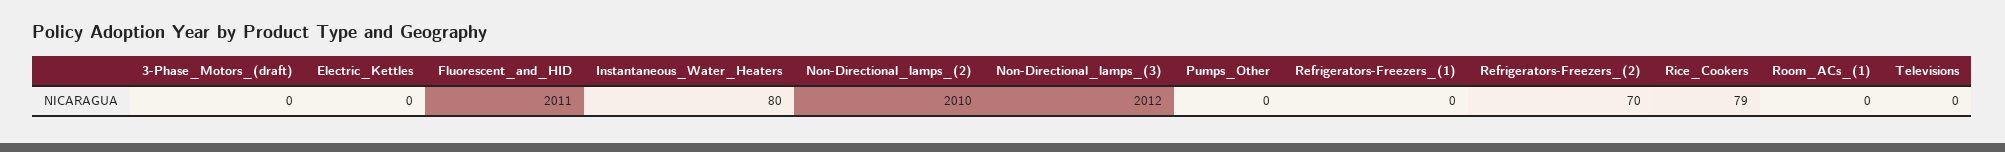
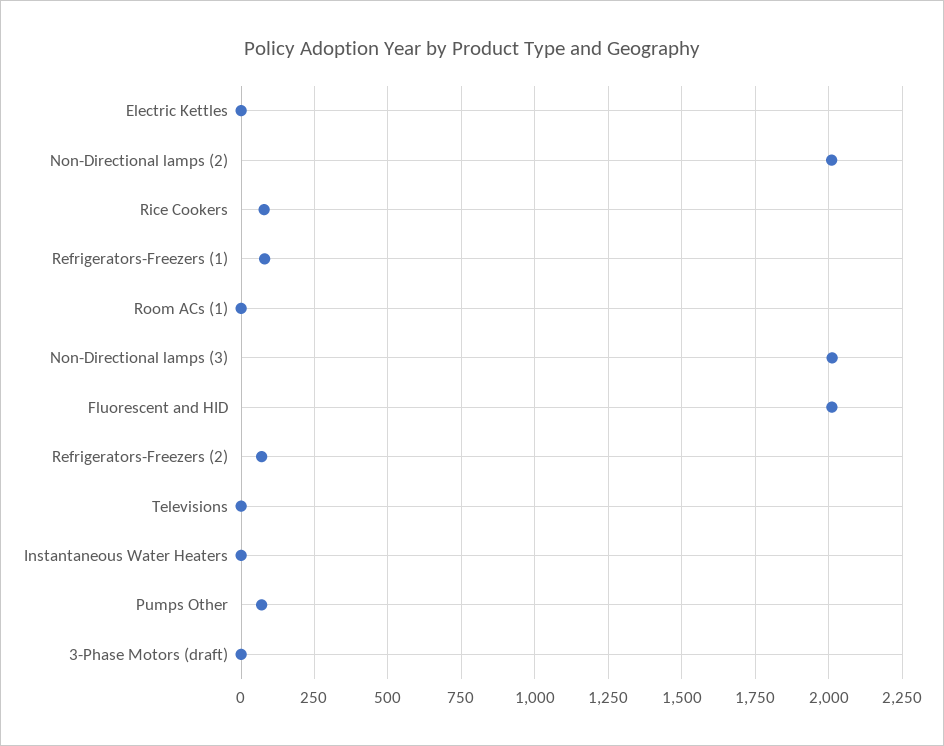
  {
    "3-Phase_Motors_(draft)": 0,
    "Electric_Kettles": 0,
    "Fluorescent_and_HID": 2011,
-   "Instantaneous_Water_Heaters": 80,
+   "Instantaneous_Water_Heaters": 0,
    "Non-Directional_lamps_(2)": 2010,
    "Non-Directional_lamps_(3)": 2012,
-   "Pumps_Other": 0,
+   "Pumps_Other": 75,
-   "Refrigerators-Freezers_(1)": 0,
+   "Refrigerators-Freezers_(1)": 75,
    "Refrigerators-Freezers_(2)": 70,
    "Rice_Cookers": 79,
    "Room_ACs_(1)": 0,
    "Televisions": 0
  }

